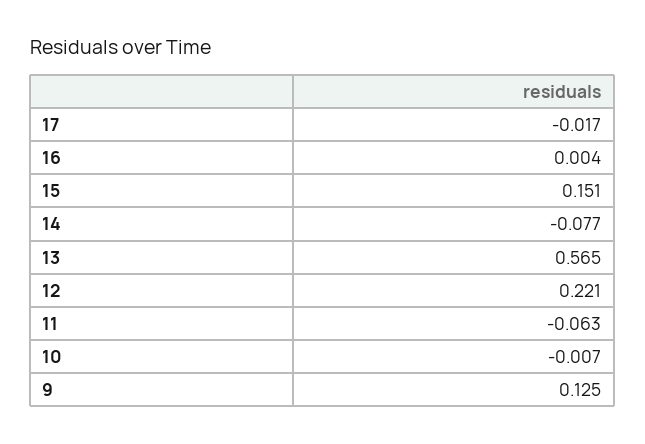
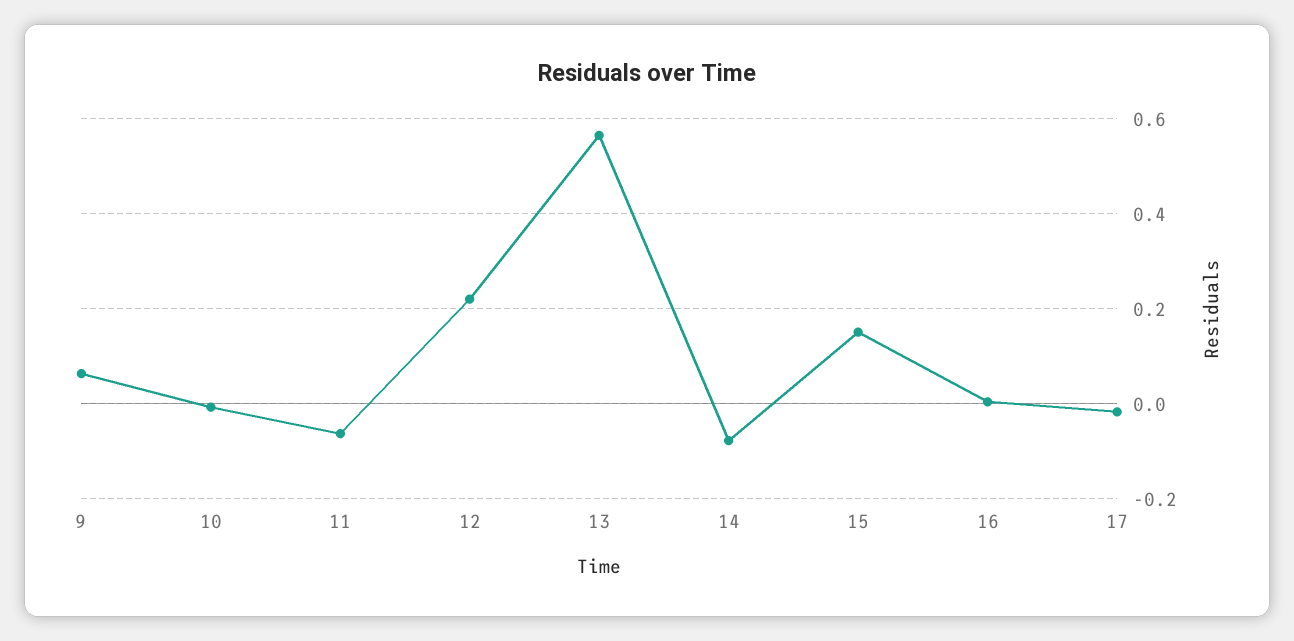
  {
    "17": -0.017,
    "16": 0.004,
    "15": 0.151,
    "14": -0.077,
    "13": 0.565,
    "12": 0.221,
    "11": -0.063,
    "10": -0.007,
-   "9": 0.125
+   "9": 0.06
  }

